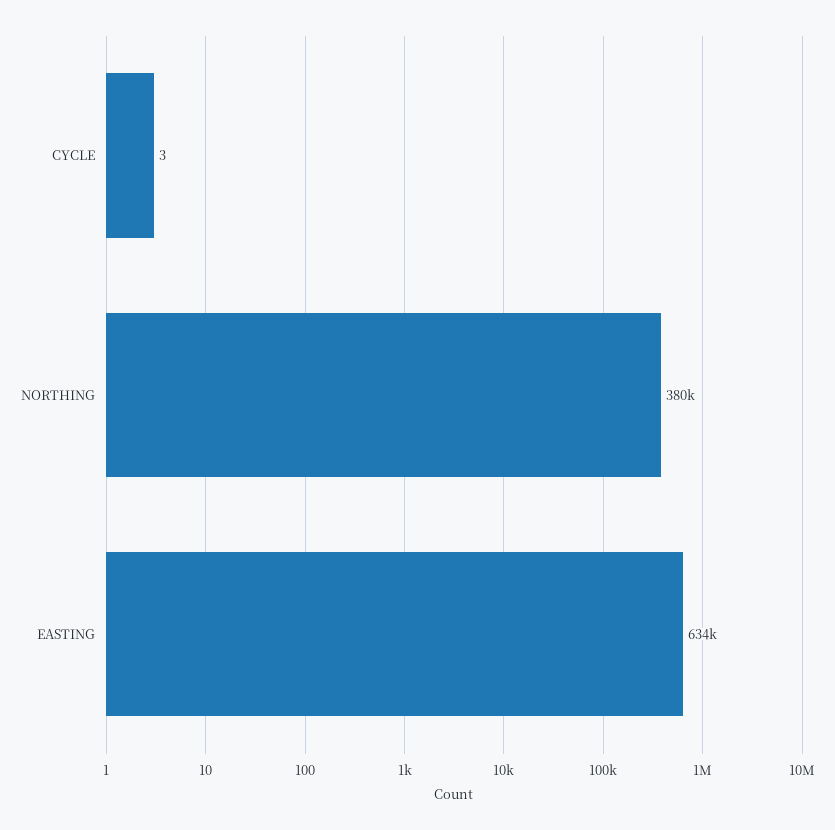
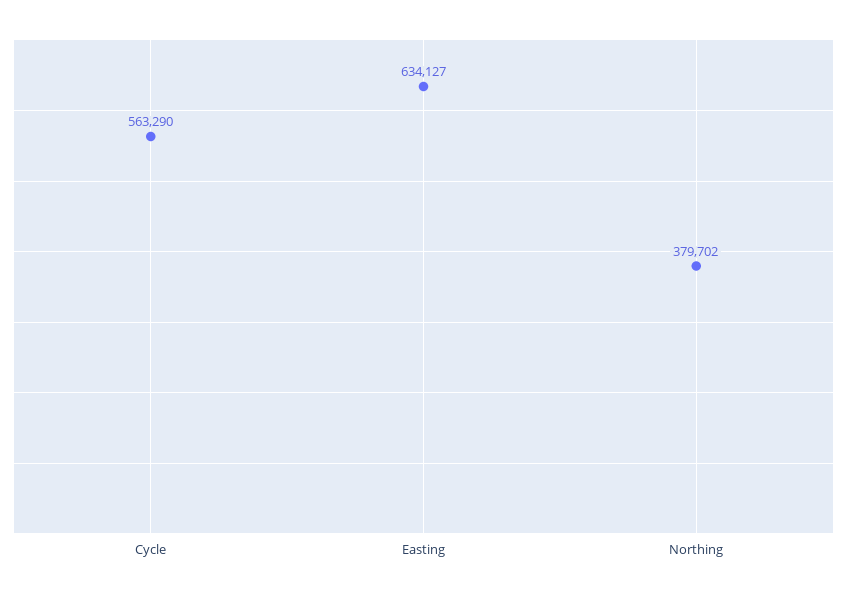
  {
-   "CYCLE": 3,
+   "CYCLE": 563290,
    "NORTHING": 379702,
    "EASTING": 634127
  }

